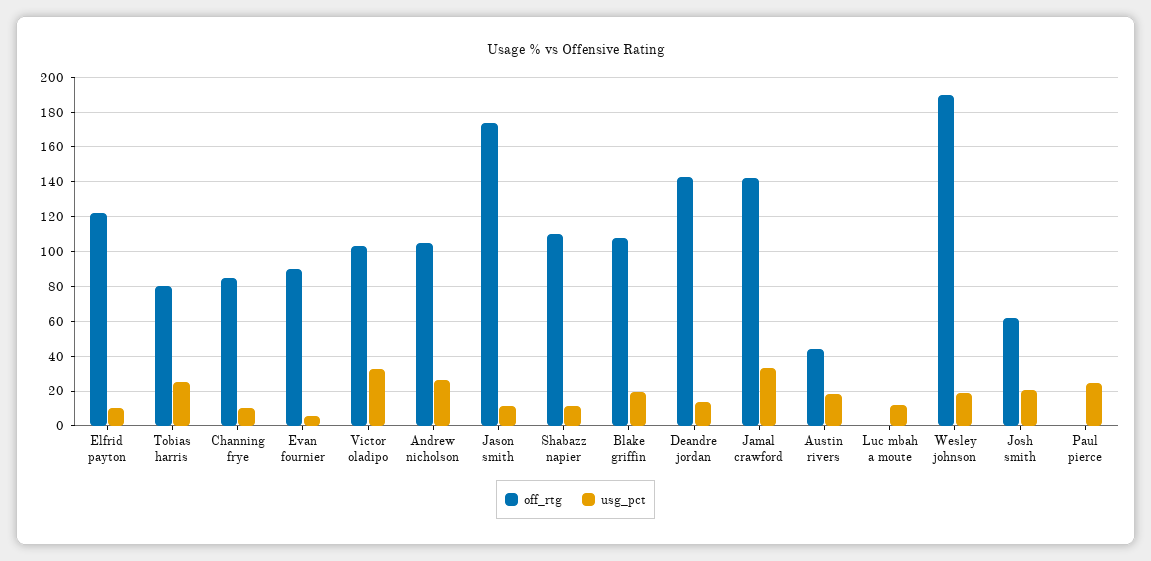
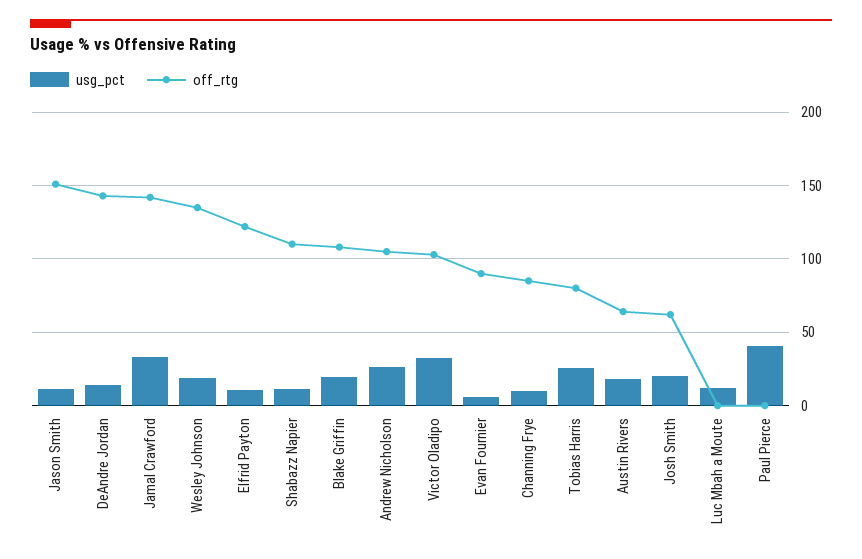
  {
    "off_rtg": {
      "Elfrid payton": 120,
      "Tobias harris": 80,
      "Channing frye": 85,
      "Evan fournier": 90,
      "Victor oladipo": 105,
      "Andrew nicholson": 105,
-     "Jason smith": 175,
+     "Jason smith": 150,
      "Shabazz napier": 110,
      "Blake griffin": 110,
      "Deandre jordan": 145,
      "Jamal crawford": 140,
-     "Austin rivers": 45,
+     "Austin rivers": 65,
      "Luc mbah a moute": 0,
-     "Wesley johnson": 190,
+     "Wesley johnson": 135,
      "Josh smith": 60,
      "Paul pierce": 0
    },
    "usg_pct": {
      "Elfrid payton": 10,
      "Tobias harris": 25,
      "Channing frye": 10,
      "Evan fournier": 5,
      "Victor oladipo": 30,
      "Andrew nicholson": 25,
      "Jason smith": 10,
      "Shabazz napier": 10,
      "Blake griffin": 20,
      "Deandre jordan": 15,
      "Jamal crawford": 35,
      "Austin rivers": 20,
      "Luc mbah a moute": 10,
      "Wesley johnson": 20,
      "Josh smith": 20,
-     "Paul pierce": 25
+     "Paul pierce": 40
    }
  }

